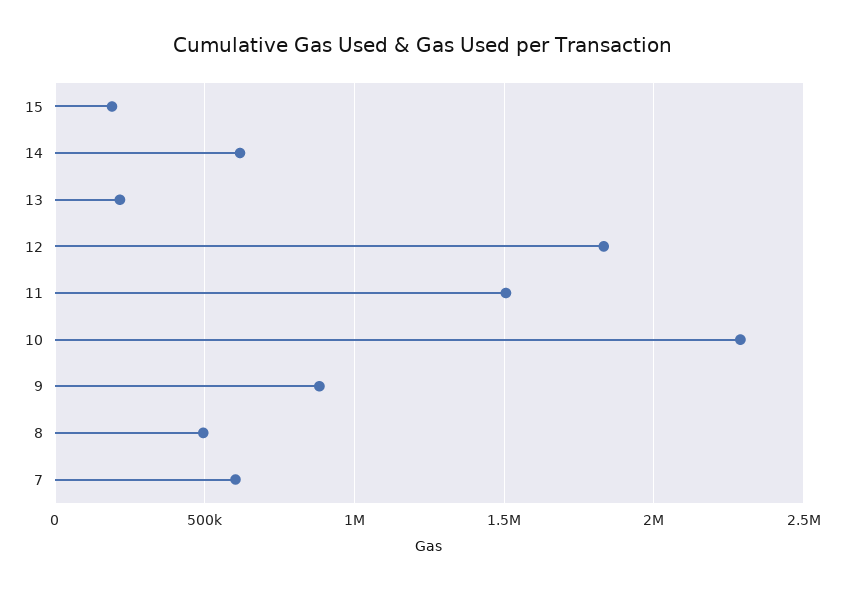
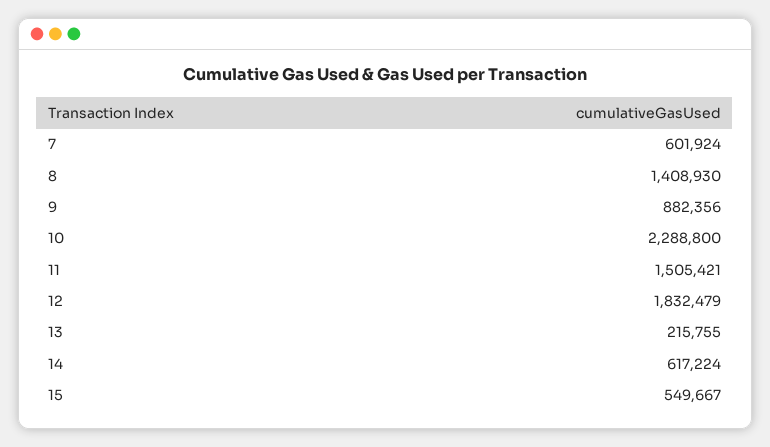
  {
-   "15": 200000,
+   "15": 549667,
    "14": 617224,
    "13": 215755,
    "12": 1832479,
    "11": 1505421,
    "10": 2288800,
    "9": 882356,
-   "8": 500000,
+   "8": 1408930,
    "7": 601924
  }

